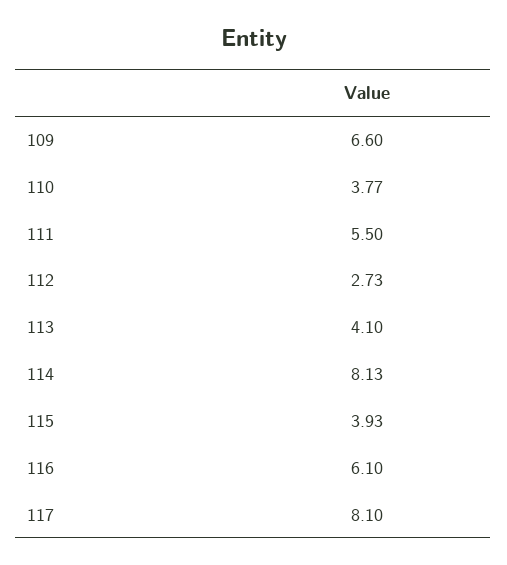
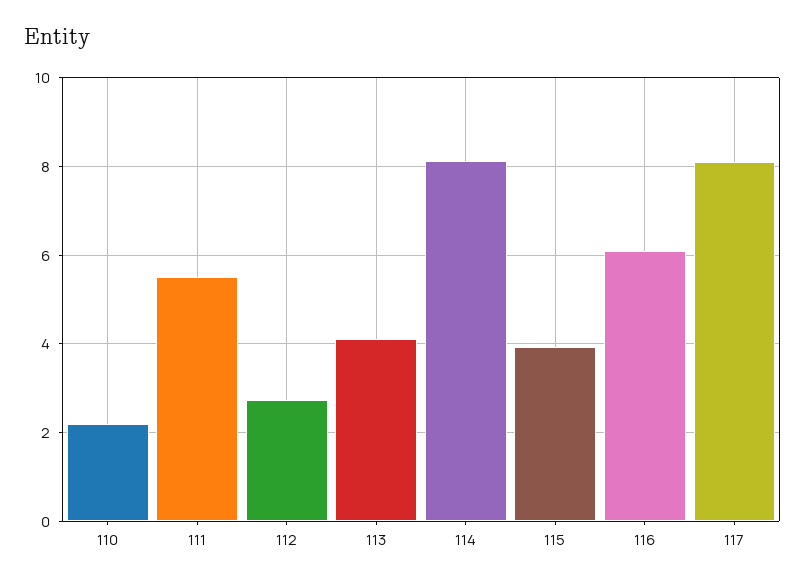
  {
-   "109": 6.6,
-   "110": 3.77,
+   "110": 2.2,
    "111": 5.5,
    "112": 2.73,
    "113": 4.1,
    "114": 8.13,
    "115": 3.93,
    "116": 6.1,
    "117": 8.1
  }

